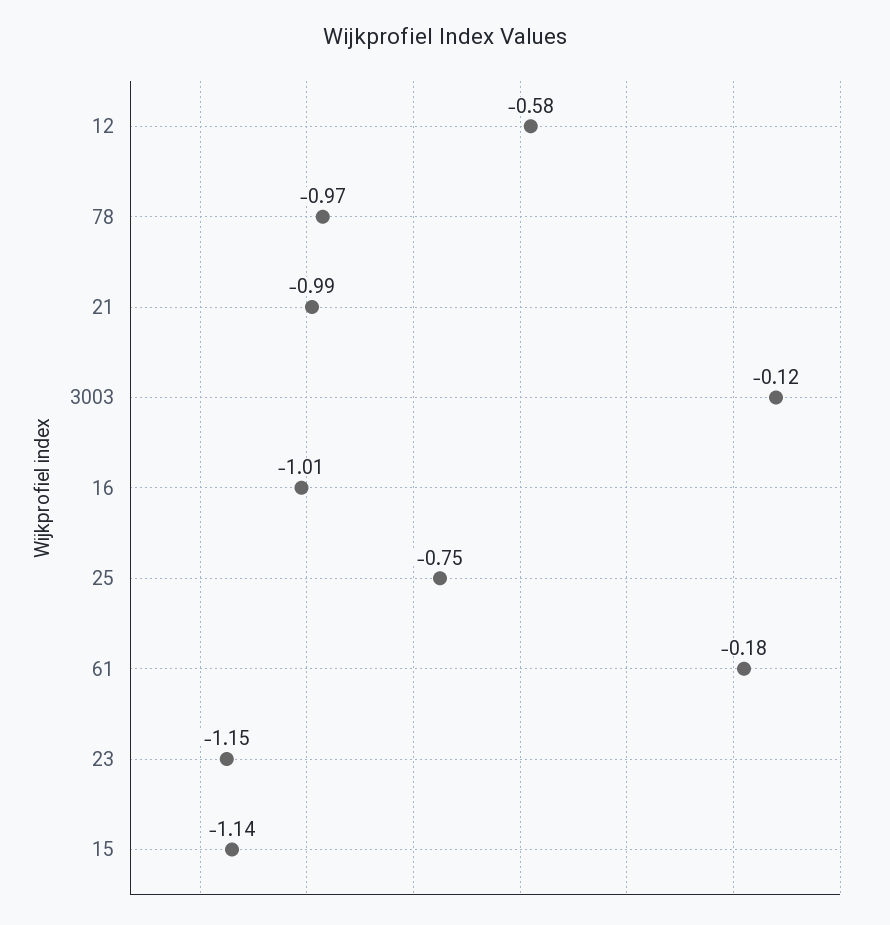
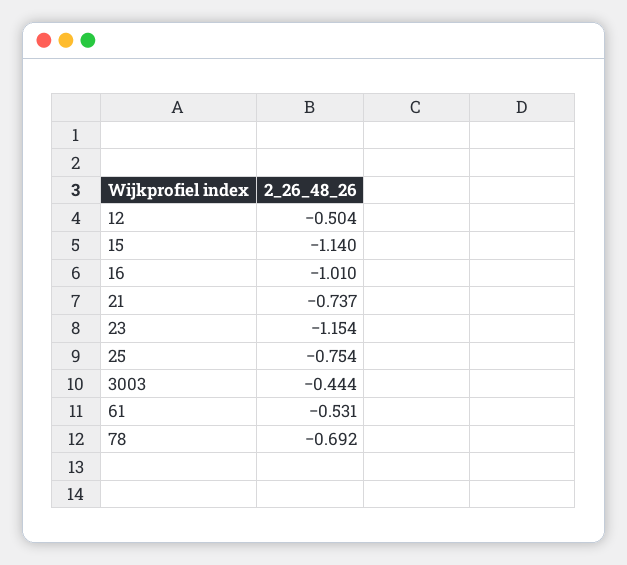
  {
-   "12": -0.58,
+   "12": -0.504,
-   "78": -0.97,
+   "78": -0.692,
-   "21": -0.99,
+   "21": -0.737,
-   "3003": -0.12,
+   "3003": -0.444,
    "16": -1.01,
    "25": -0.754,
-   "61": -0.18,
+   "61": -0.531,
    "23": -1.154,
    "15": -1.14
  }

